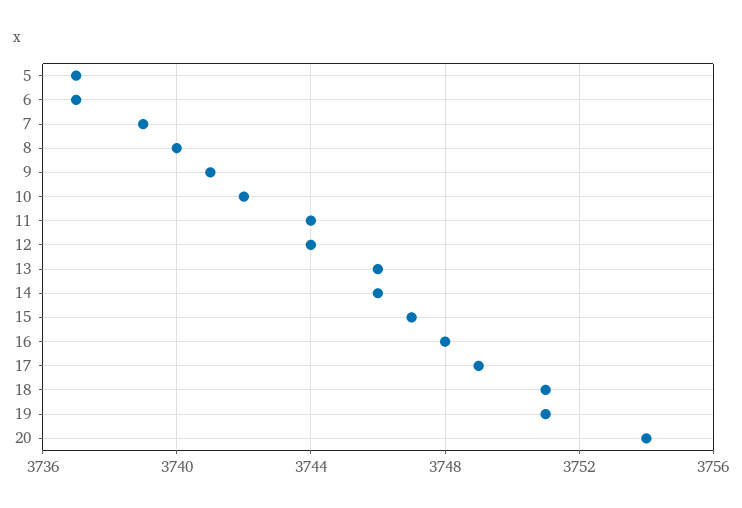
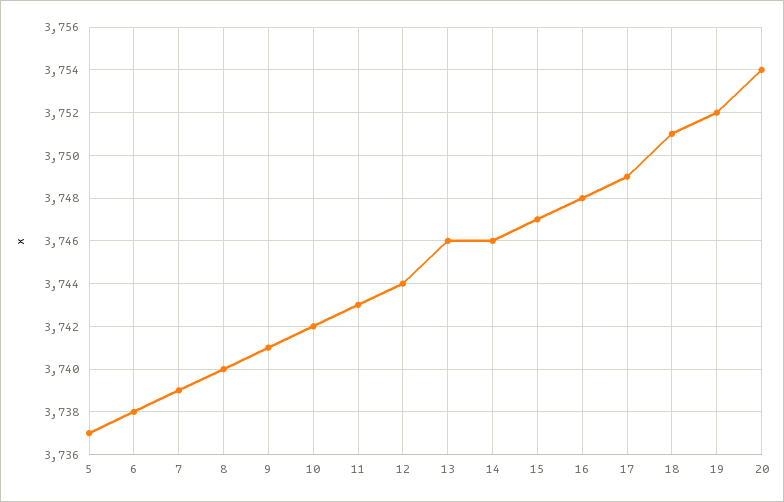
  {
    "5": 3737,
-   "6": 3737,
+   "6": 3738,
    "7": 3739,
    "8": 3740,
    "9": 3741,
    "10": 3742,
-   "11": 3744,
+   "11": 3743,
    "12": 3744,
    "13": 3746,
    "14": 3746,
    "15": 3747,
    "16": 3748,
    "17": 3749,
    "18": 3751,
-   "19": 3751,
+   "19": 3752,
    "20": 3754
  }

